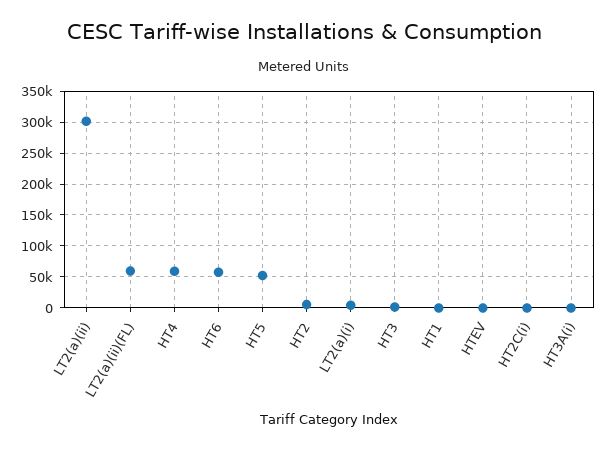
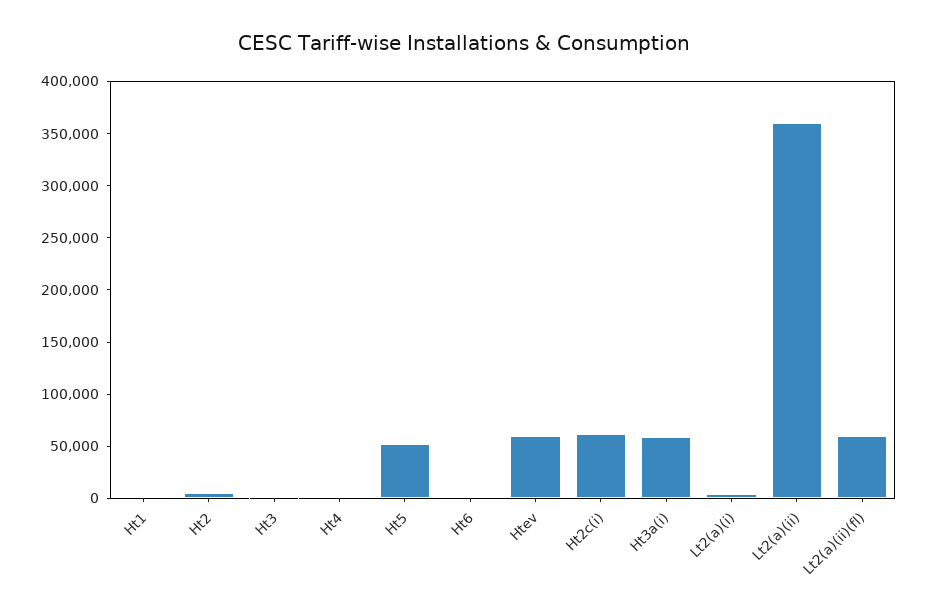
  {
-   "LT2(a)(ii)": 300000,
+   "LT2(a)(ii)": 360000,
    "LT2(a)(ii)(FL)": 60000,
-   "HT4": 60000,
+   "HT4": 0,
-   "HT6": 60000,
+   "HT6": 0,
    "HT5": 50000,
    "HT2": 10000,
    "LT2(a)(i)": 0,
    "HT3": 0,
    "HT1": 0,
-   "HTEV": 0,
+   "HTEV": 60000,
-   "HT2C(i)": 0,
+   "HT2C(i)": 60000,
-   "HT3A(i)": 0
+   "HT3A(i)": 60000
  }

